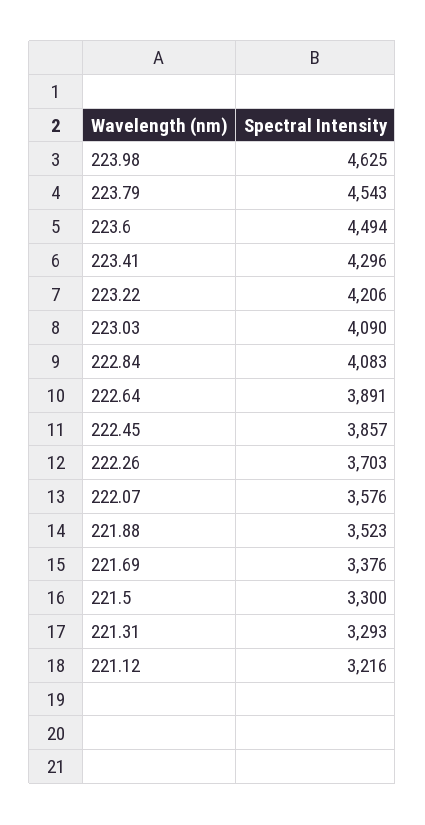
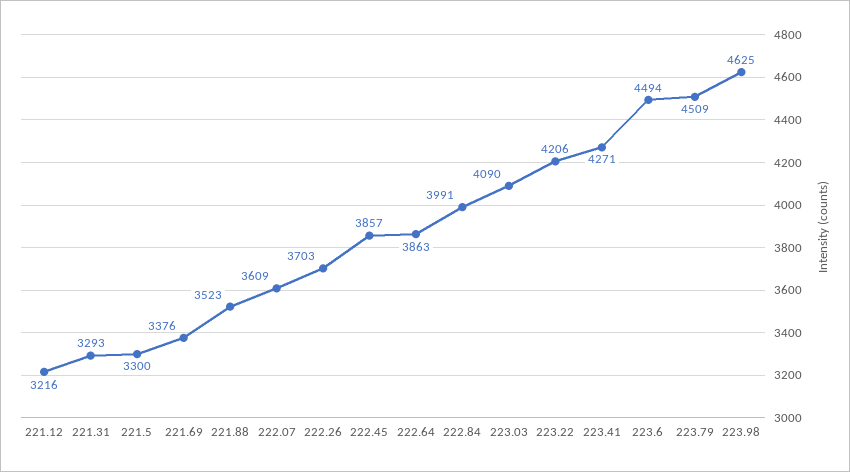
  {
    "223.98": 4625,
-   "223.79": 4543,
+   "223.79": 4509,
    "223.6": 4494,
-   "223.41": 4296,
+   "223.41": 4271,
    "223.22": 4206,
    "223.03": 4090,
-   "222.84": 4083,
+   "222.84": 3991,
-   "222.64": 3891,
+   "222.64": 3863,
    "222.45": 3857,
    "222.26": 3703,
-   "222.07": 3576,
+   "222.07": 3609,
    "221.88": 3523,
    "221.69": 3376,
    "221.5": 3300,
    "221.31": 3293,
    "221.12": 3216
  }

